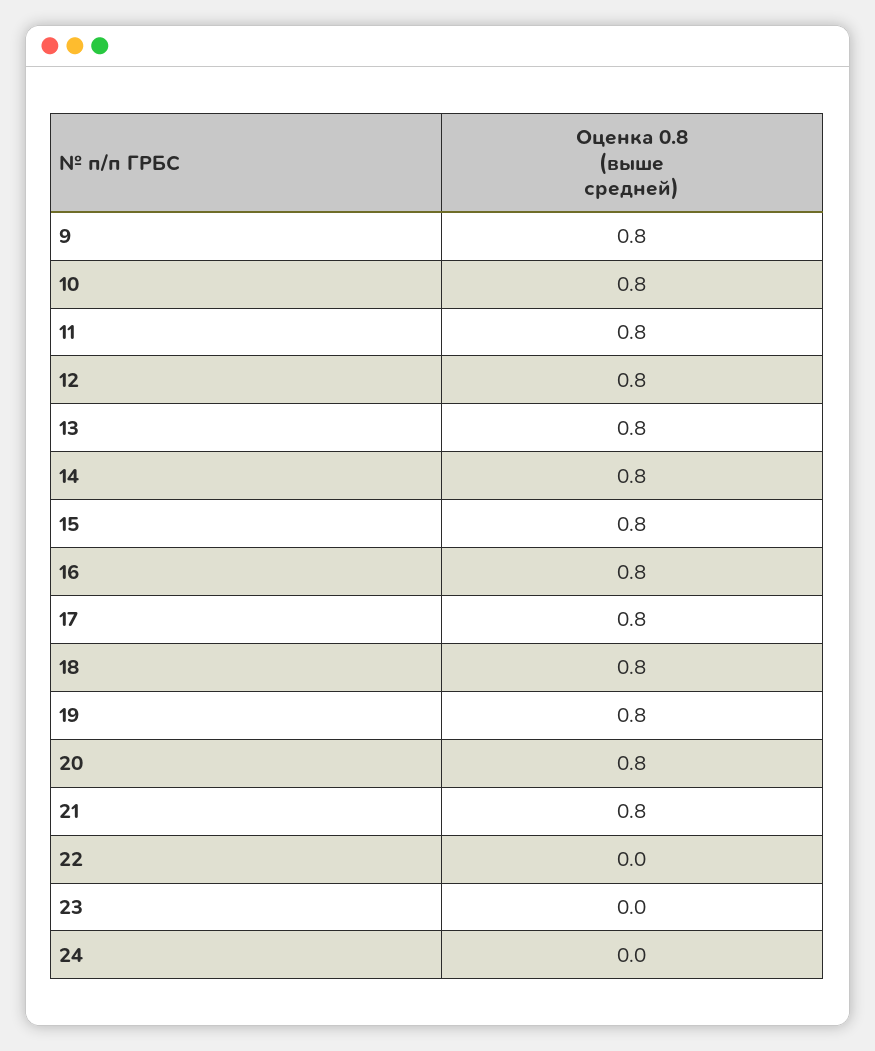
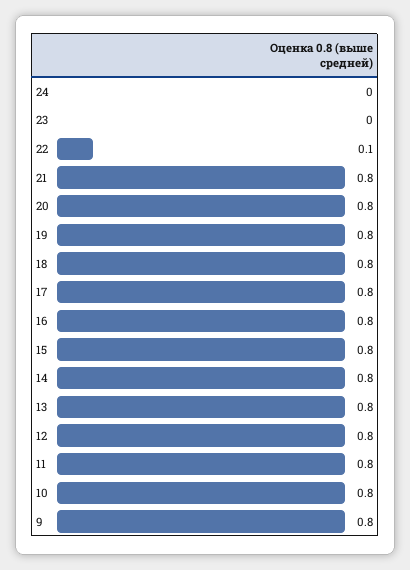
  {
    "9": 0.8,
    "10": 0.8,
    "11": 0.8,
    "12": 0.8,
    "13": 0.8,
    "14": 0.8,
    "15": 0.8,
    "16": 0.8,
    "17": 0.8,
    "18": 0.8,
    "19": 0.8,
    "20": 0.8,
    "21": 0.8,
-   "22": 0,
+   "22": 0.1,
    "23": 0,
    "24": 0
  }

